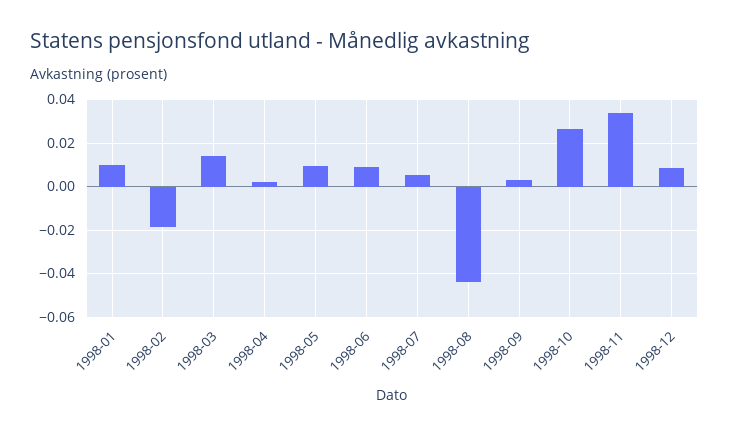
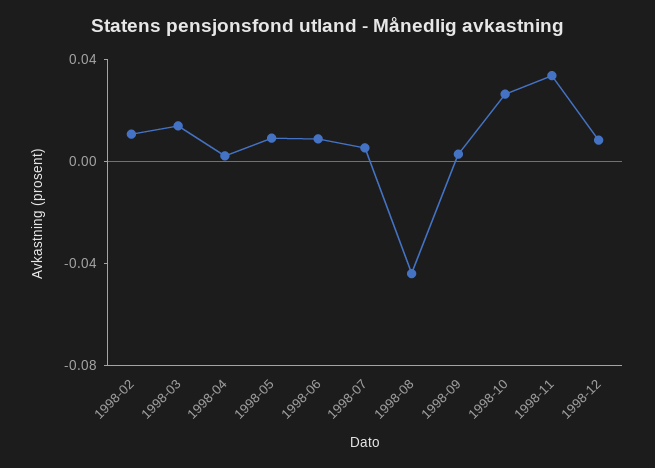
  {
-   "1998-01": 0.01,
-   "1998-02": -0.02,
+   "1998-02": 0.01,
    "1998-03": 0.015,
    "1998-04": 0,
    "1998-05": 0.01,
    "1998-06": 0.01,
    "1998-07": 0.005,
    "1998-08": -0.045,
    "1998-09": 0.005,
    "1998-10": 0.025,
    "1998-11": 0.035,
    "1998-12": 0.01
  }

